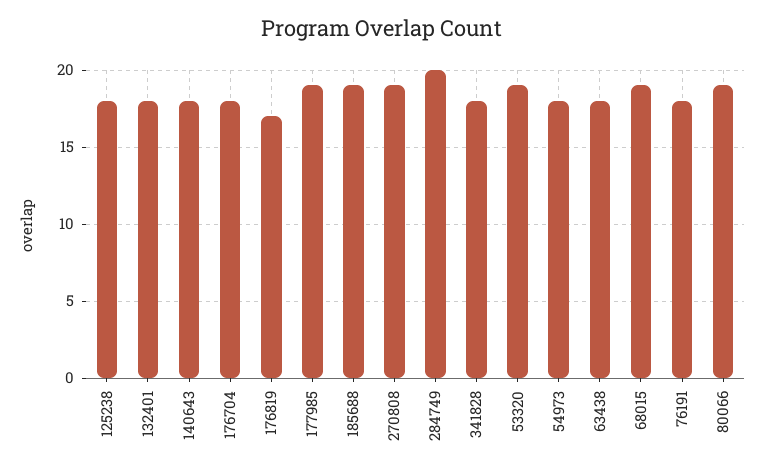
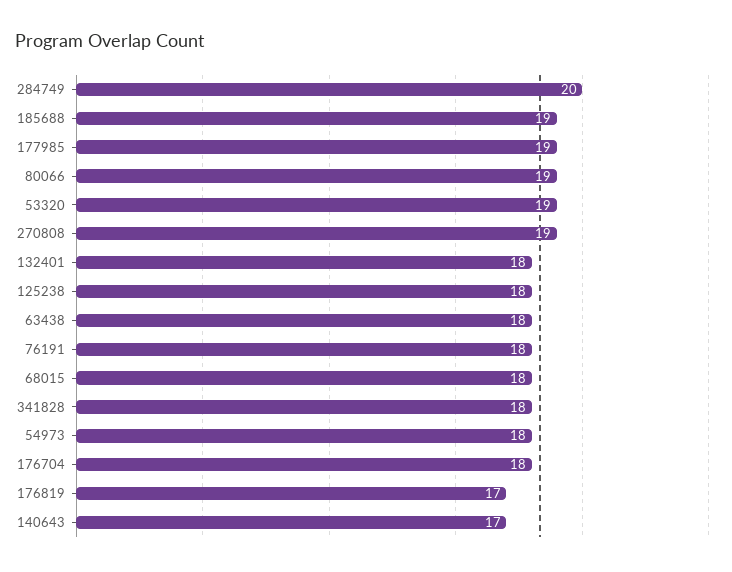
  {
    "125238": 18,
    "132401": 18,
-   "140643": 18,
+   "140643": 17,
    "176704": 18,
    "176819": 17,
    "177985": 19,
    "185688": 19,
    "270808": 19,
    "284749": 20,
    "341828": 18,
    "53320": 19,
    "54973": 18,
    "63438": 18,
-   "68015": 19,
+   "68015": 18,
    "76191": 18,
    "80066": 19
  }

